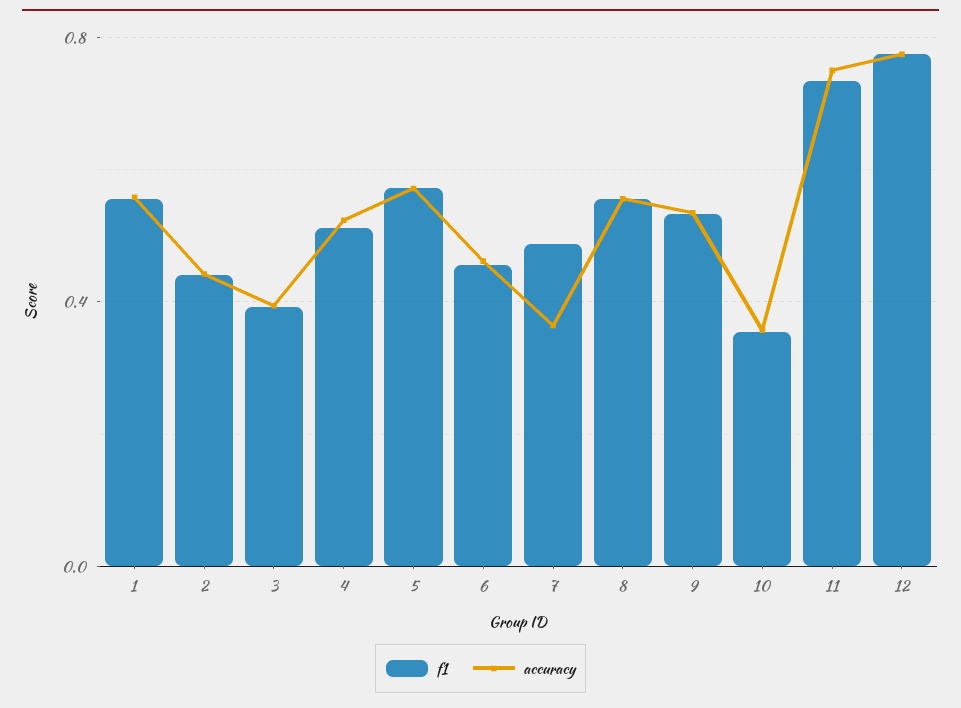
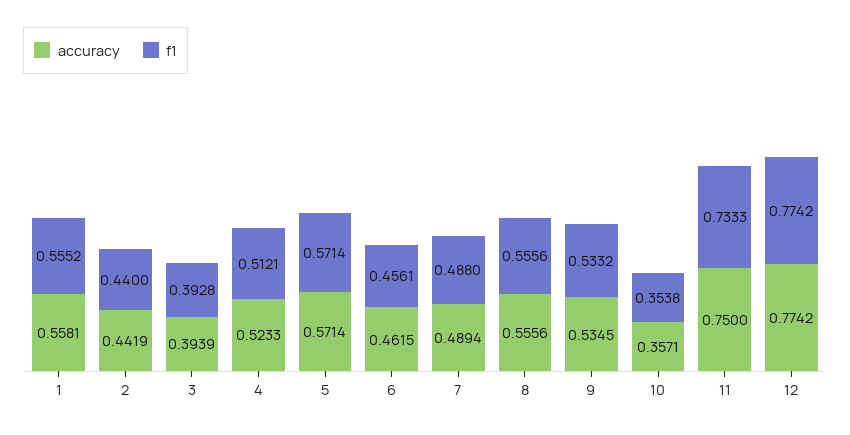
  {
    "f1": {
      "1": 0.5552,
      "2": 0.44,
      "3": 0.3928,
      "4": 0.5121,
      "5": 0.5714,
      "6": 0.4561,
      "7": 0.488,
      "8": 0.5556,
      "9": 0.5332,
      "10": 0.3538,
      "11": 0.7333,
      "12": 0.7742
    },
    "accuracy": {
      "1": 0.5581,
      "2": 0.4419,
      "3": 0.3939,
      "4": 0.5233,
      "5": 0.5714,
      "6": 0.4615,
-     "7": 0.35,
+     "7": 0.4894,
      "8": 0.5556,
      "9": 0.5345,
      "10": 0.3571,
      "11": 0.75,
      "12": 0.7742
    }
  }

